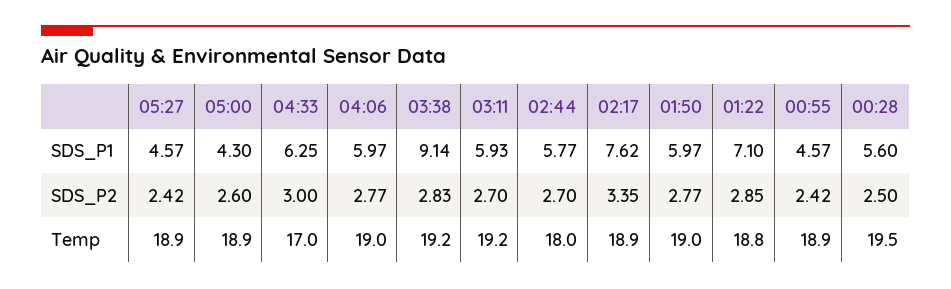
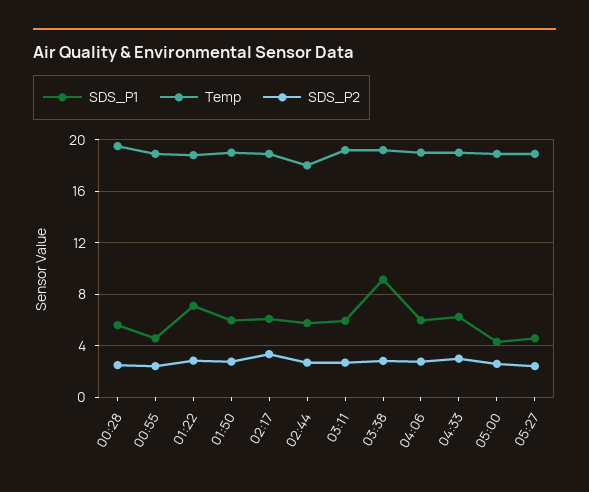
  {
    "SDS_P1": {
      "05:27": 4.57,
      "05:00": 4.3,
      "04:33": 6.25,
      "04:06": 5.97,
      "03:38": 9.14,
      "03:11": 5.93,
      "02:44": 5.77,
-     "02:17": 7.62,
+     "02:17": 6,
      "01:50": 5.97,
      "01:22": 7.1,
      "00:55": 4.57,
      "00:28": 5.6
    },
    "SDS_P2": {
      "05:27": 2.42,
      "05:00": 2.6,
      "04:33": 3,
      "04:06": 2.77,
      "03:38": 2.83,
      "03:11": 2.7,
      "02:44": 2.7,
      "02:17": 3.35,
      "01:50": 2.77,
      "01:22": 2.85,
      "00:55": 2.42,
      "00:28": 2.5
    },
    "Temp": {
      "05:27": 18.9,
      "05:00": 18.9,
-     "04:33": 17,
+     "04:33": 19,
      "04:06": 19,
      "03:38": 19.2,
      "03:11": 19.2,
      "02:44": 18,
      "02:17": 18.9,
      "01:50": 19,
      "01:22": 18.8,
      "00:55": 18.9,
      "00:28": 19.5
    }
  }

